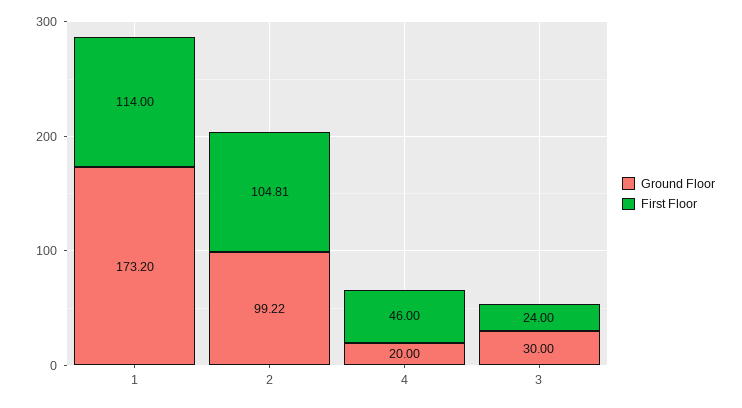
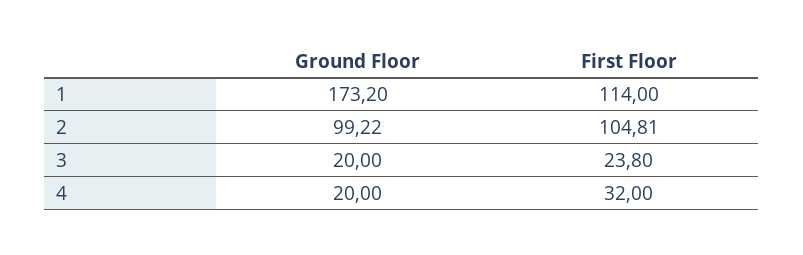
  {
    "Ground Floor": {
      "1": 173.2,
      "2": 99.22,
      "4": 20,
-     "3": 30
+     "3": 20
    },
    "First Floor": {
      "1": 114,
      "2": 104.81,
-     "4": 46,
+     "4": 32,
-     "3": 24
+     "3": 23.8
    }
  }

